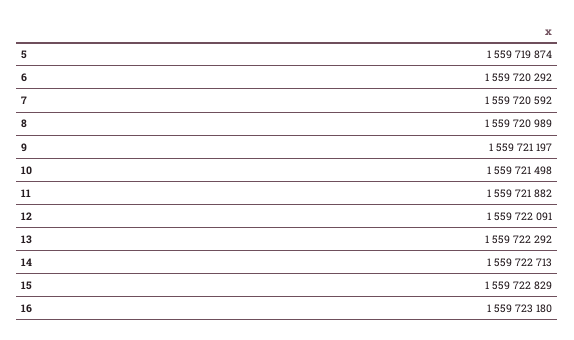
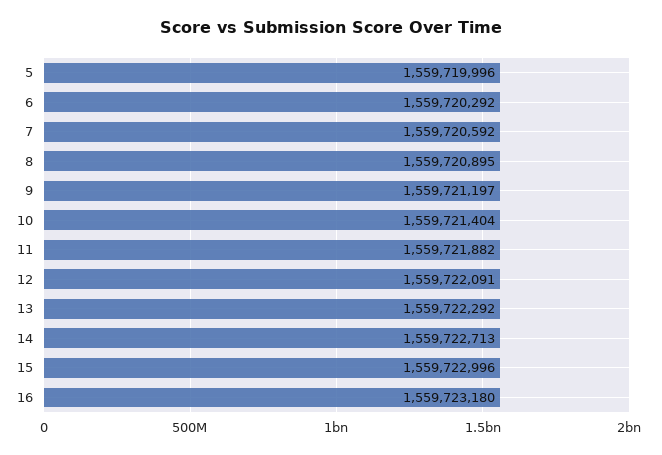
  {
-   "5": 1559719874,
+   "5": 1559719996,
    "6": 1559720292,
    "7": 1559720592,
-   "8": 1559720989,
+   "8": 1559720895,
    "9": 1559721197,
-   "10": 1559721498,
+   "10": 1559721404,
    "11": 1559721882,
    "12": 1559722091,
    "13": 1559722292,
    "14": 1559722713,
-   "15": 1559722829,
+   "15": 1559722996,
    "16": 1559723180
  }

